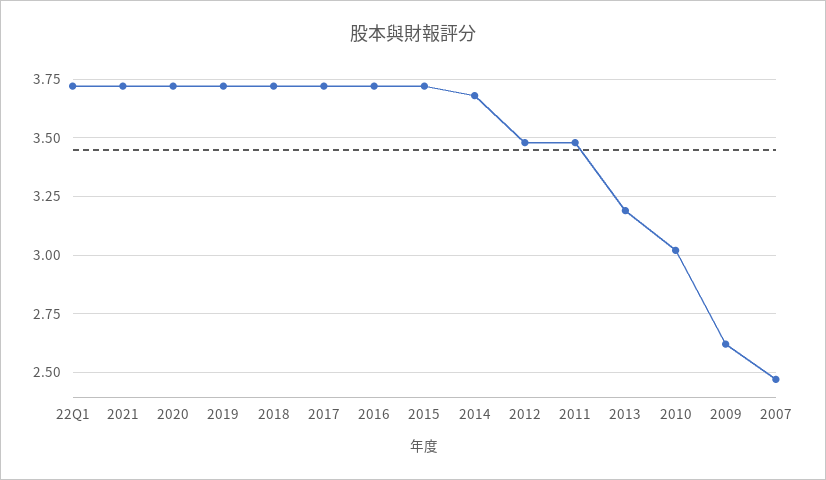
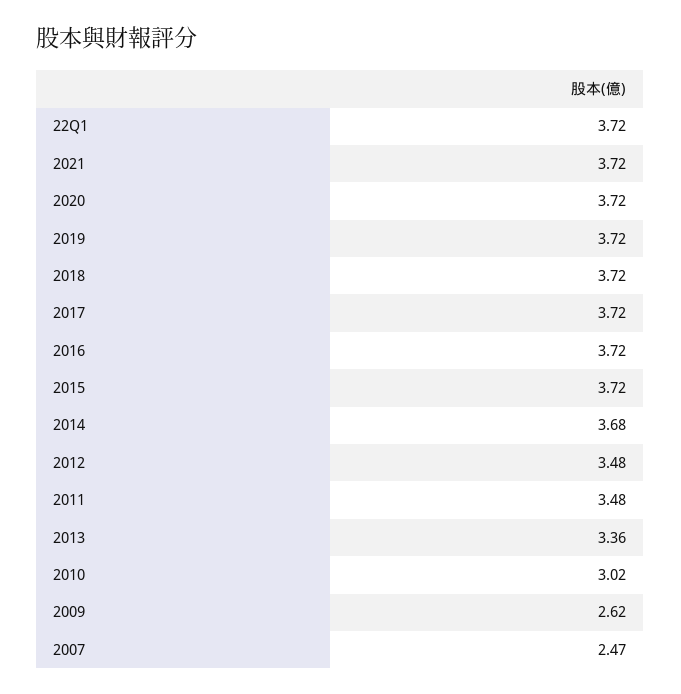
  {
    "22Q1": 3.72,
    "2021": 3.72,
    "2020": 3.72,
    "2019": 3.72,
    "2018": 3.72,
    "2017": 3.72,
    "2016": 3.72,
    "2015": 3.72,
    "2014": 3.68,
    "2012": 3.48,
    "2011": 3.48,
-   "2013": 3.2,
+   "2013": 3.36,
    "2010": 3.02,
    "2009": 2.62,
    "2007": 2.47
  }

